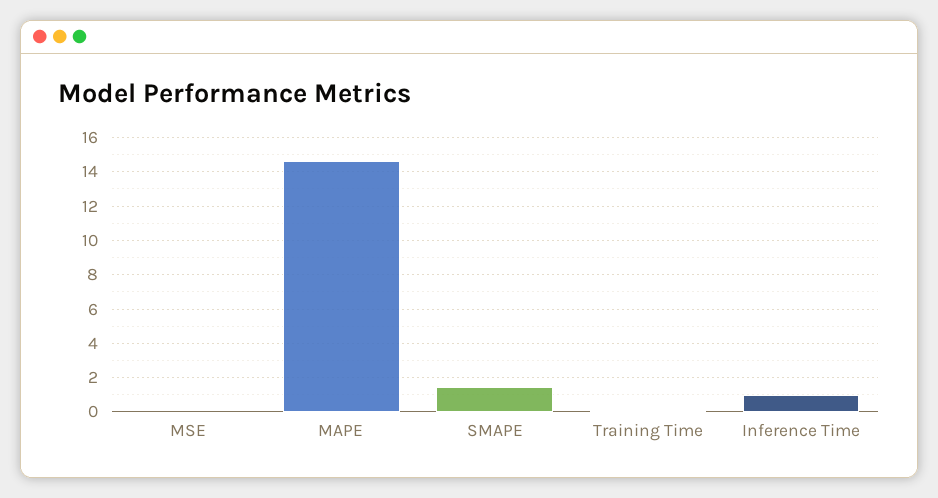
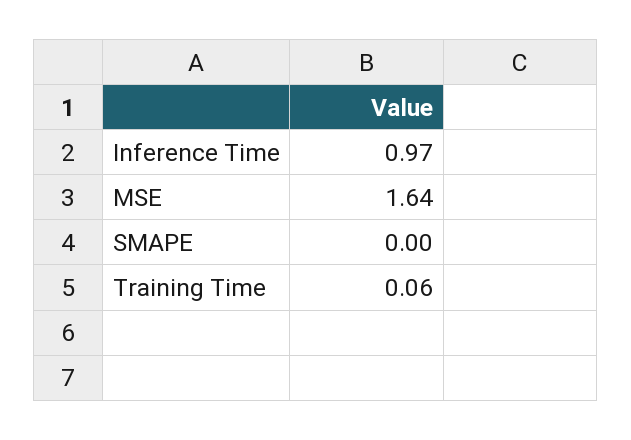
  {
-   "MSE": 0,
+   "MSE": 1.64,
-   "MAPE": 14.5,
-   "SMAPE": 1.5,
+   "SMAPE": 0,
    "Training Time": 0.06,
    "Inference Time": 0.97
  }

